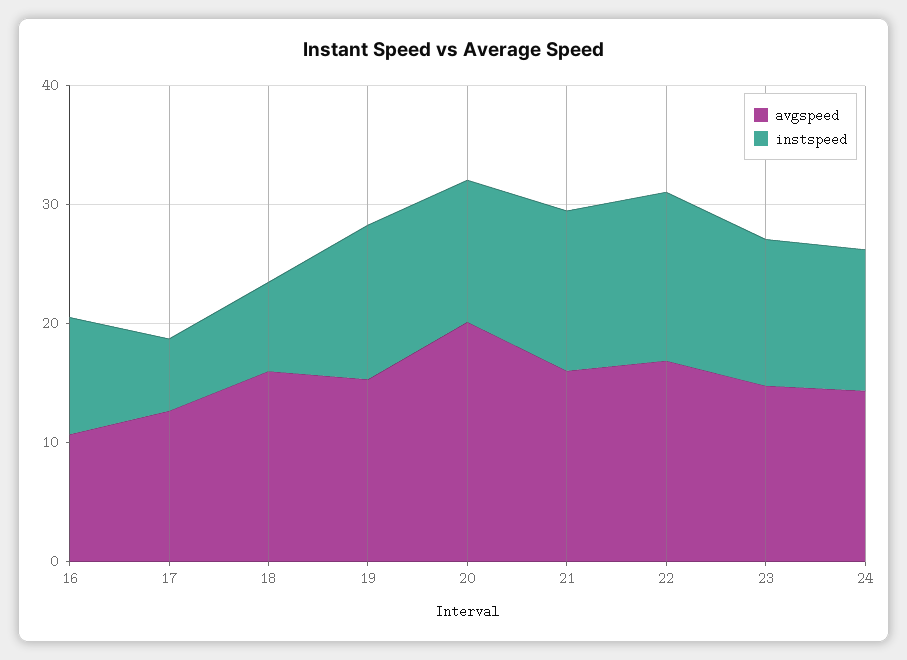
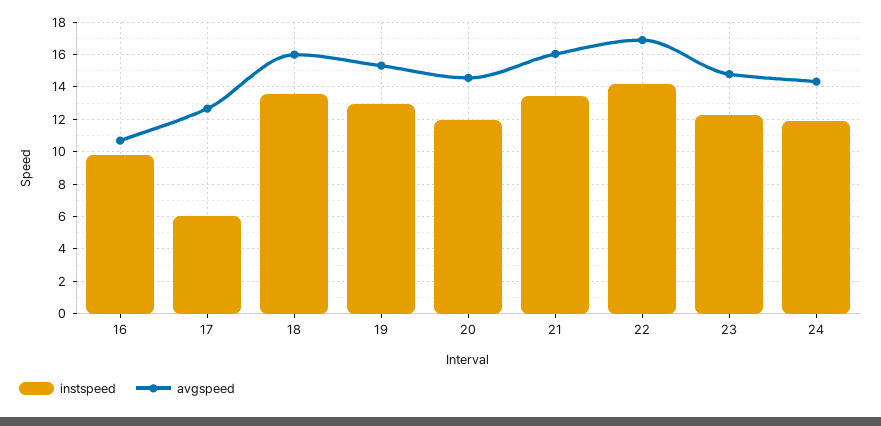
  {
    "avgspeed": {
      "16": 10.5,
      "17": 12.5,
      "18": 16,
      "19": 15.5,
-     "20": 20,
+     "20": 14.5,
      "21": 16,
      "22": 17,
      "23": 15,
      "24": 14.5
    },
    "instspeed": {
      "16": 10,
      "17": 6,
-     "18": 8,
+     "18": 13.5,
      "19": 13,
      "20": 12,
      "21": 13.5,
      "22": 14,
      "23": 12.5,
      "24": 12
    }
  }

